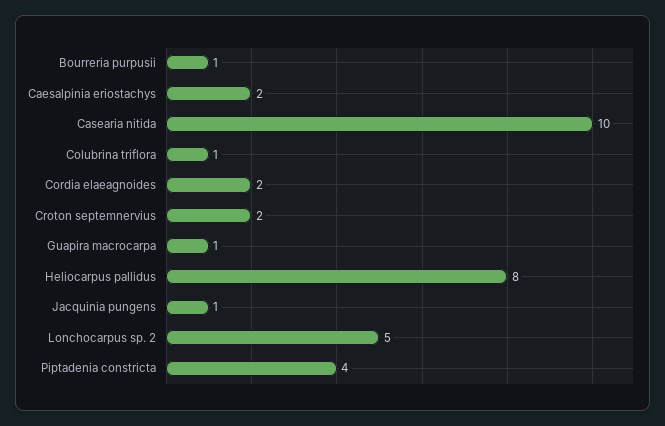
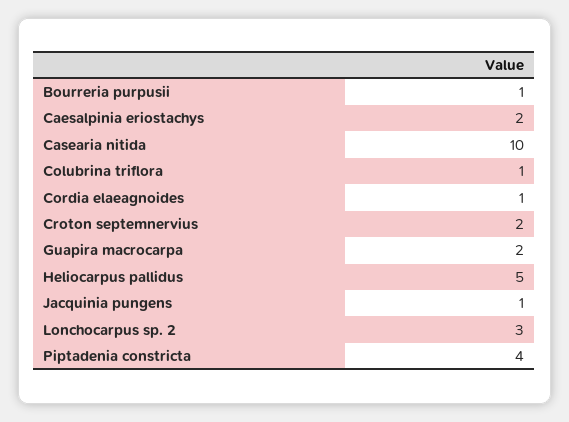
  {
    "Bourreria purpusii": 1,
    "Caesalpinia eriostachys": 2,
    "Casearia nitida": 10,
    "Colubrina triflora": 1,
-   "Cordia elaeagnoides": 2,
+   "Cordia elaeagnoides": 1,
    "Croton septemnervius": 2,
-   "Guapira macrocarpa": 1,
+   "Guapira macrocarpa": 2,
-   "Heliocarpus pallidus": 8,
+   "Heliocarpus pallidus": 5,
    "Jacquinia pungens": 1,
-   "Lonchocarpus sp. 2": 5,
+   "Lonchocarpus sp. 2": 3,
    "Piptadenia constricta": 4
  }

